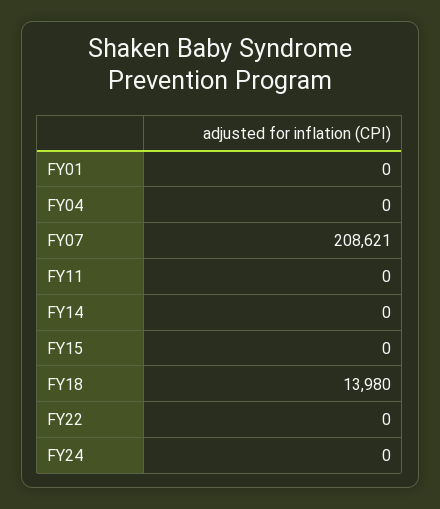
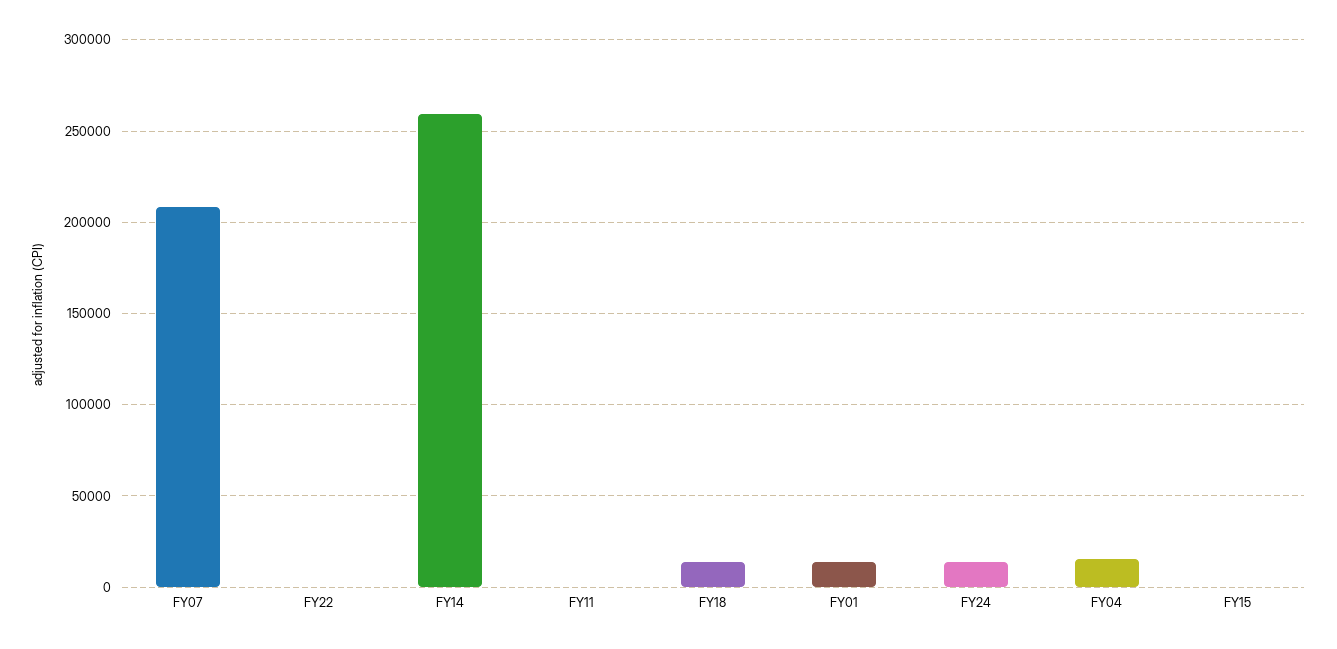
  {
-   "FY01": 0,
+   "FY01": 15000,
-   "FY04": 0,
+   "FY04": 15000,
    "FY07": 208621,
    "FY11": 0,
-   "FY14": 0,
+   "FY14": 260000,
    "FY15": 0,
    "FY18": 13980,
    "FY22": 0,
-   "FY24": 0
+   "FY24": 15000
  }

